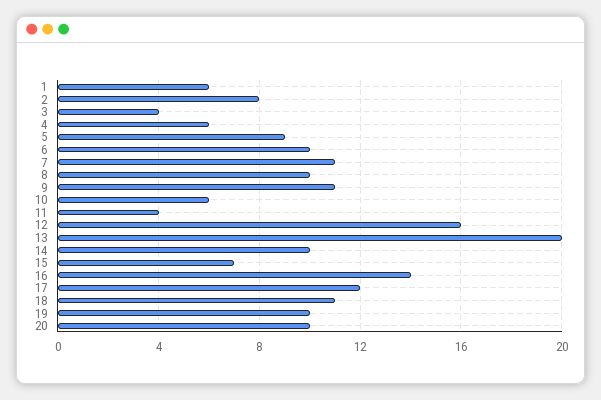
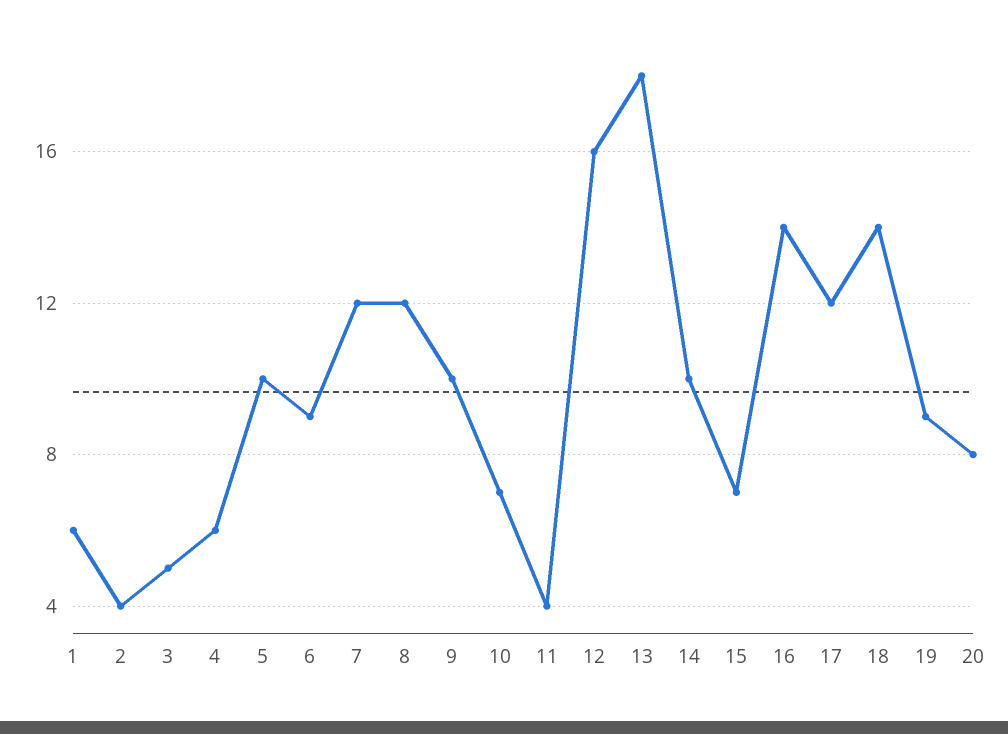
  {
    "1": 6,
-   "2": 8,
+   "2": 4,
-   "3": 4,
+   "3": 5,
    "4": 6,
-   "5": 9,
+   "5": 10,
-   "6": 10,
+   "6": 9,
-   "7": 11,
+   "7": 12,
-   "8": 10,
+   "8": 12,
-   "9": 11,
+   "9": 10,
-   "10": 6,
+   "10": 7,
    "11": 4,
    "12": 16,
-   "13": 20,
+   "13": 18,
    "14": 10,
    "15": 7,
    "16": 14,
    "17": 12,
-   "18": 11,
+   "18": 14,
-   "19": 10,
+   "19": 9,
-   "20": 10
+   "20": 8
  }

